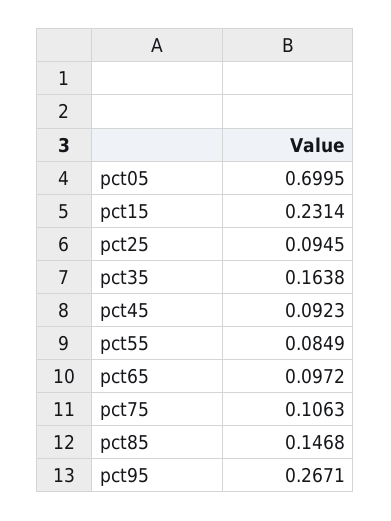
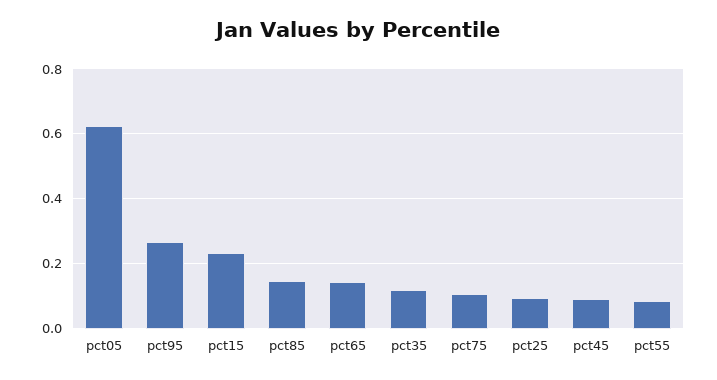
  {
-   "pct05": 0.6995,
+   "pct05": 0.62,
    "pct15": 0.2314,
    "pct25": 0.0945,
-   "pct35": 0.1638,
+   "pct35": 0.12,
    "pct45": 0.0923,
    "pct55": 0.0849,
-   "pct65": 0.0972,
+   "pct65": 0.14,
    "pct75": 0.1063,
    "pct85": 0.1468,
    "pct95": 0.2671
  }

